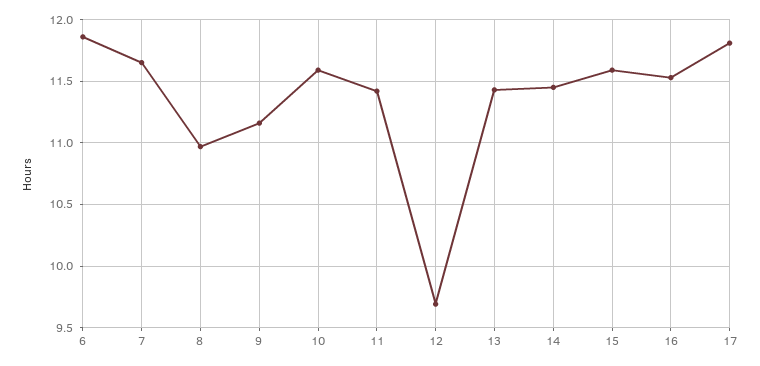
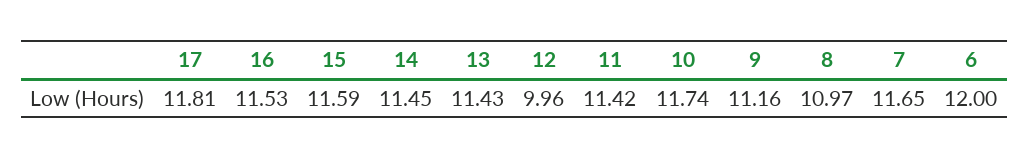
  {
-   "6": 11.85,
+   "6": 12,
    "7": 11.65,
    "8": 10.97,
    "9": 11.16,
-   "10": 11.6,
+   "10": 11.74,
    "11": 11.42,
-   "12": 9.7,
+   "12": 9.96,
    "13": 11.43,
    "14": 11.45,
    "15": 11.59,
    "16": 11.53,
    "17": 11.81
  }

